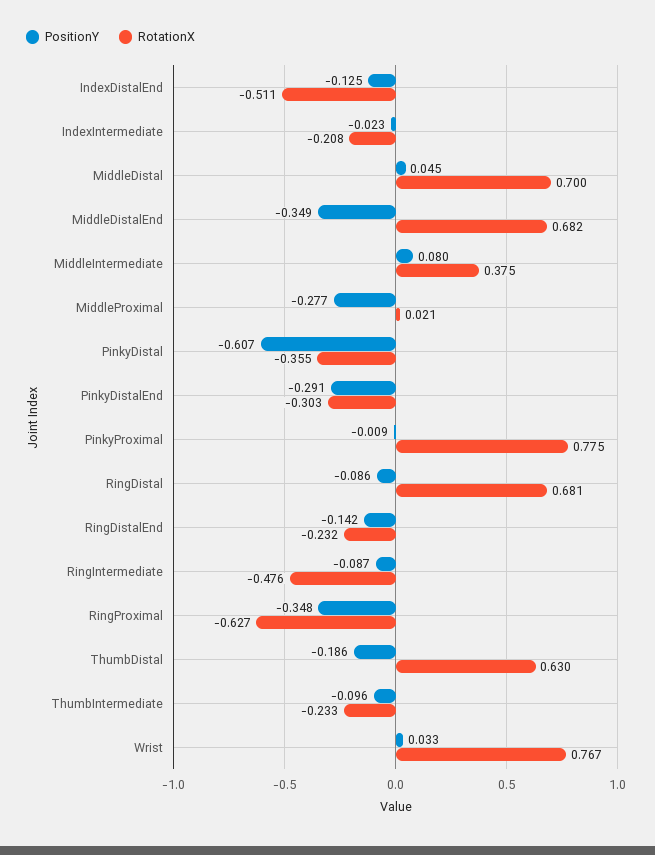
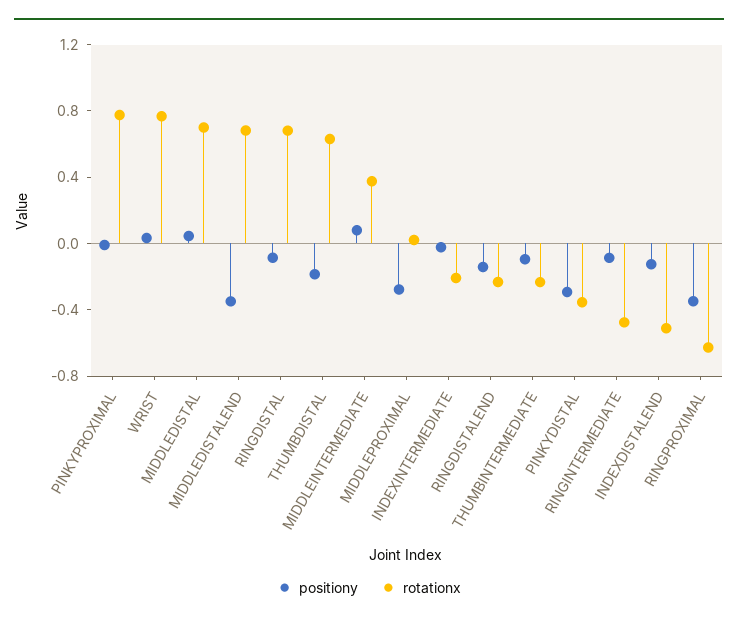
  {
    "PositionY": {
      "IndexDistalEnd": -0.125,
      "IndexIntermediate": -0.023,
      "MiddleDistal": 0.045,
      "MiddleDistalEnd": -0.349,
      "MiddleIntermediate": 0.08,
      "MiddleProximal": -0.277,
-     "PinkyDistal": -0.607,
+     "PinkyDistal": -0.3,
-     "PinkyDistalEnd": -0.291,
      "PinkyProximal": -0.009,
      "RingDistal": -0.086,
      "RingDistalEnd": -0.142,
      "RingIntermediate": -0.087,
      "RingProximal": -0.348,
      "ThumbDistal": -0.186,
      "ThumbIntermediate": -0.096,
      "Wrist": 0.033
    },
    "RotationX": {
      "IndexDistalEnd": -0.511,
      "IndexIntermediate": -0.208,
      "MiddleDistal": 0.7,
      "MiddleDistalEnd": 0.682,
      "MiddleIntermediate": 0.375,
      "MiddleProximal": 0.021,
      "PinkyDistal": -0.355,
-     "PinkyDistalEnd": -0.303,
      "PinkyProximal": 0.775,
      "RingDistal": 0.681,
      "RingDistalEnd": -0.232,
      "RingIntermediate": -0.476,
      "RingProximal": -0.627,
      "ThumbDistal": 0.63,
      "ThumbIntermediate": -0.233,
      "Wrist": 0.767
    }
  }

